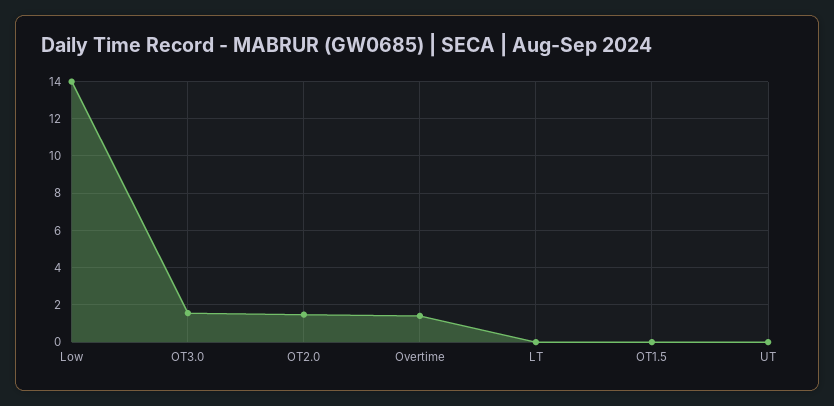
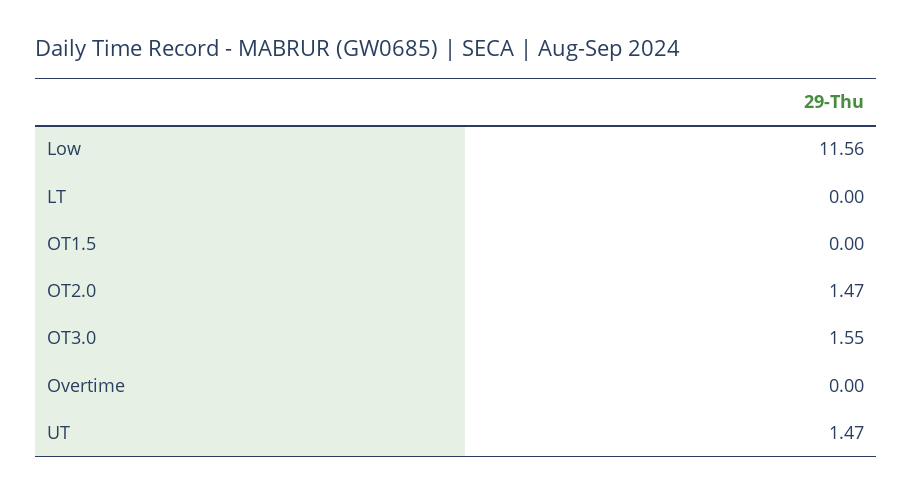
  {
-   "Low": 14,
+   "Low": 11.56,
    "OT3.0": 1.55,
    "OT2.0": 1.47,
-   "Overtime": 1.5,
+   "Overtime": 0,
    "LT": 0,
    "OT1.5": 0,
-   "UT": 0
+   "UT": 1.47
  }

